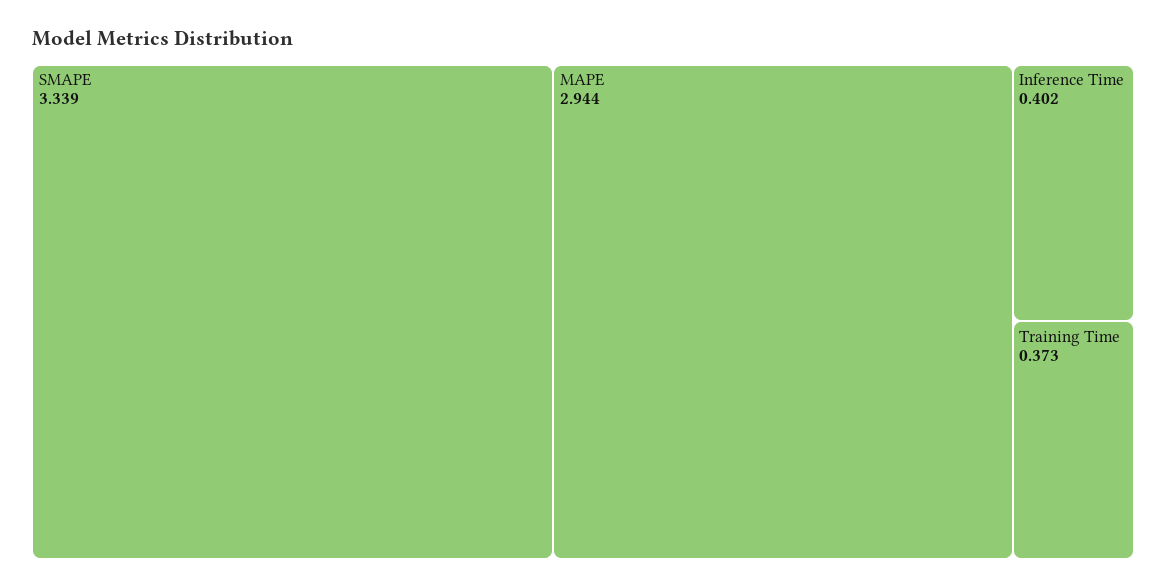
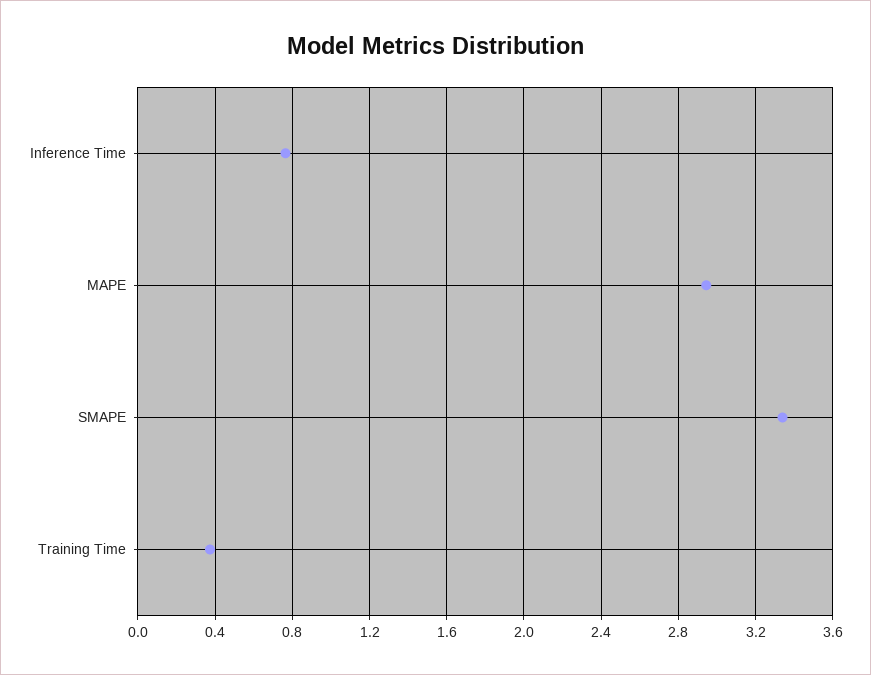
  {
    "SMAPE": 3.339,
    "MAPE": 2.944,
-   "Inference Time": 0.402,
+   "Inference Time": 0.75,
    "Training Time": 0.373
  }

